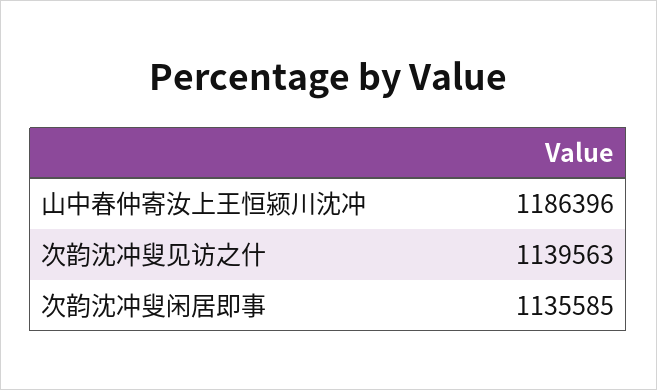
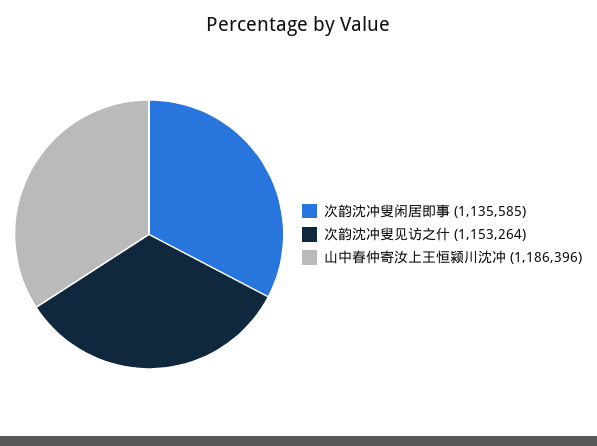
  {
    "山中春仲寄汝上王恒颍川沈冲": 1186396,
-   "次韵沈冲叟见访之什": 1139563,
+   "次韵沈冲叟见访之什": 1153264,
    "次韵沈冲叟闲居即事": 1135585
  }

